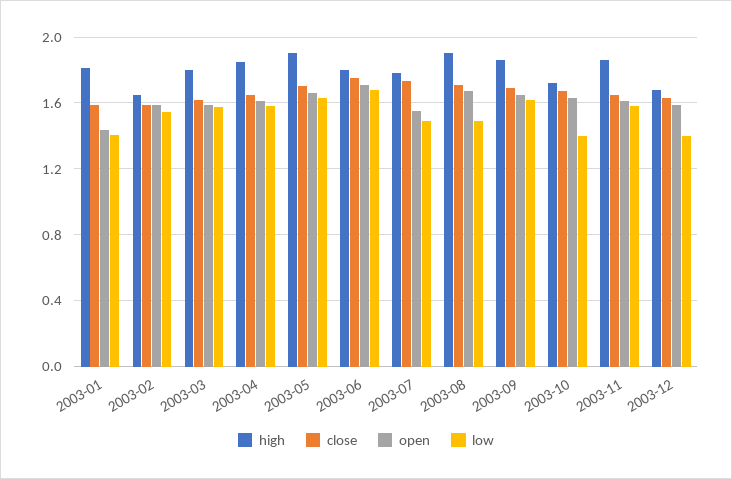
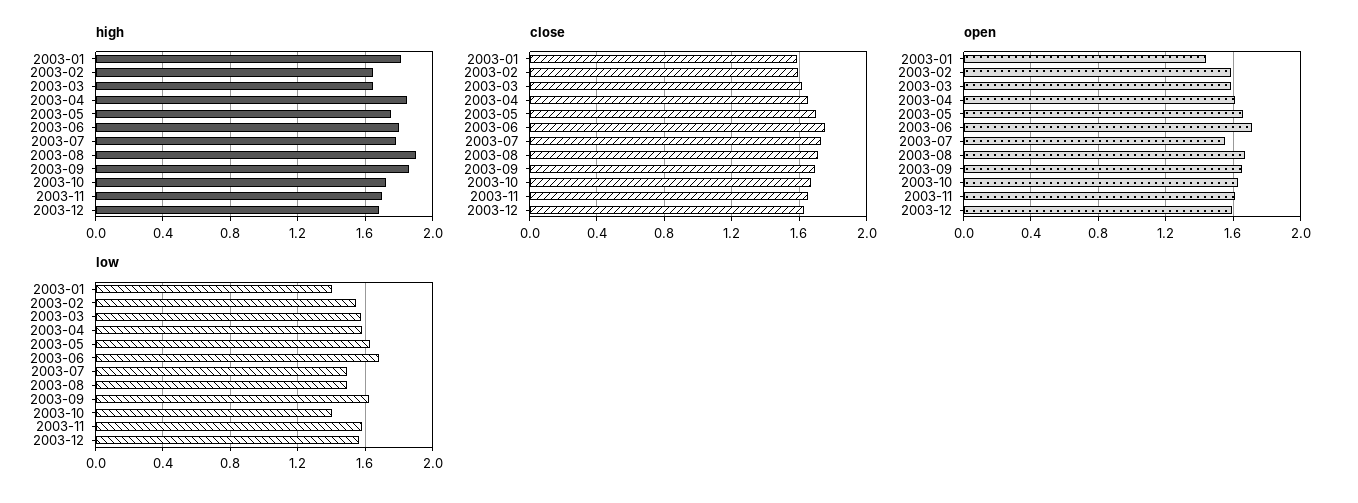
  {
    "high": {
      "2003-01": 1.8,
      "2003-02": 1.65,
-     "2003-03": 1.8,
+     "2003-03": 1.65,
      "2003-04": 1.85,
-     "2003-05": 1.9,
+     "2003-05": 1.75,
      "2003-06": 1.8,
      "2003-07": 1.8,
      "2003-08": 1.9,
      "2003-09": 1.85,
      "2003-10": 1.7,
-     "2003-11": 1.85,
+     "2003-11": 1.7,
      "2003-12": 1.7
    },
    "close": {
      "2003-01": 1.6,
      "2003-02": 1.6,
      "2003-03": 1.6,
      "2003-04": 1.65,
      "2003-05": 1.7,
      "2003-06": 1.75,
      "2003-07": 1.75,
      "2003-08": 1.7,
      "2003-09": 1.7,
      "2003-10": 1.65,
      "2003-11": 1.65,
      "2003-12": 1.65
    },
    "open": {
      "2003-01": 1.45,
      "2003-02": 1.6,
      "2003-03": 1.6,
      "2003-04": 1.6,
      "2003-05": 1.65,
      "2003-06": 1.7,
      "2003-07": 1.55,
      "2003-08": 1.65,
      "2003-09": 1.65,
      "2003-10": 1.65,
      "2003-11": 1.6,
      "2003-12": 1.6
    },
    "low": {
      "2003-01": 1.4,
      "2003-02": 1.55,
      "2003-03": 1.55,
      "2003-04": 1.6,
      "2003-05": 1.65,
      "2003-06": 1.7,
      "2003-07": 1.5,
      "2003-08": 1.5,
      "2003-09": 1.6,
      "2003-10": 1.4,
      "2003-11": 1.6,
-     "2003-12": 1.4
+     "2003-12": 1.55
    }
  }

